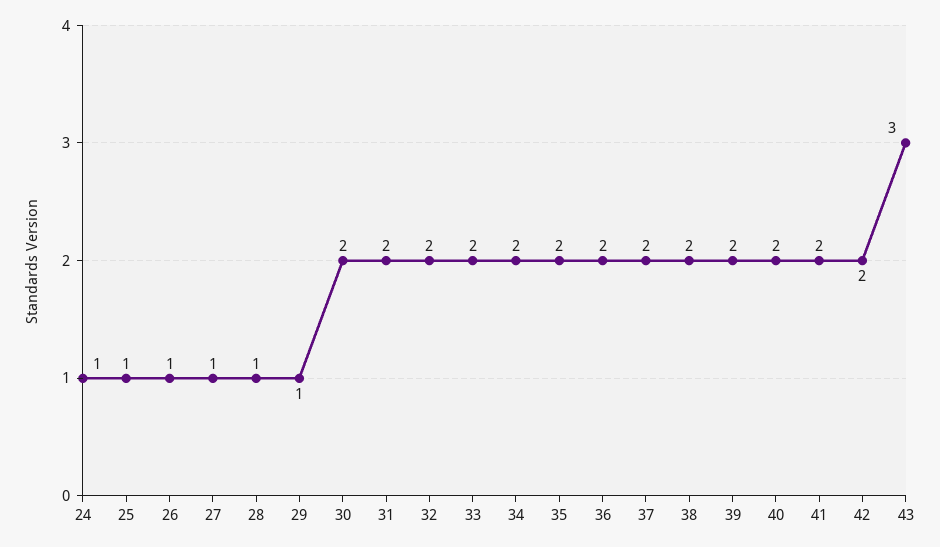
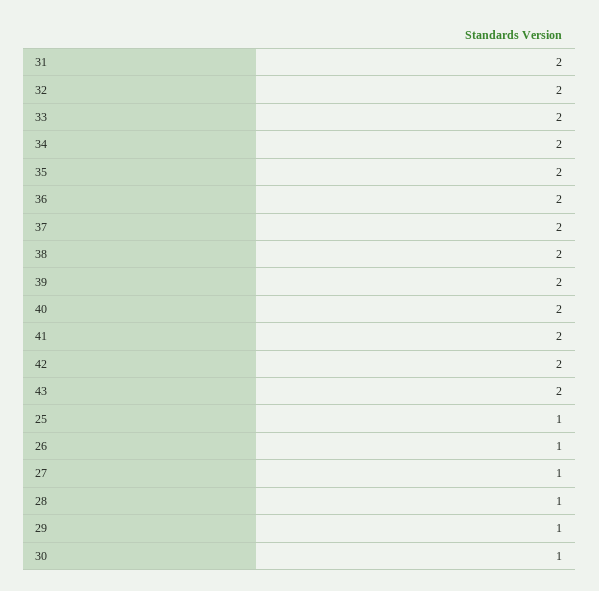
  {
-   "24": 1,
    "25": 1,
    "26": 1,
    "27": 1,
    "28": 1,
    "29": 1,
-   "30": 2,
+   "30": 1,
    "31": 2,
    "32": 2,
    "33": 2,
    "34": 2,
    "35": 2,
    "36": 2,
    "37": 2,
    "38": 2,
    "39": 2,
    "40": 2,
    "41": 2,
    "42": 2,
-   "43": 3
+   "43": 2
  }

